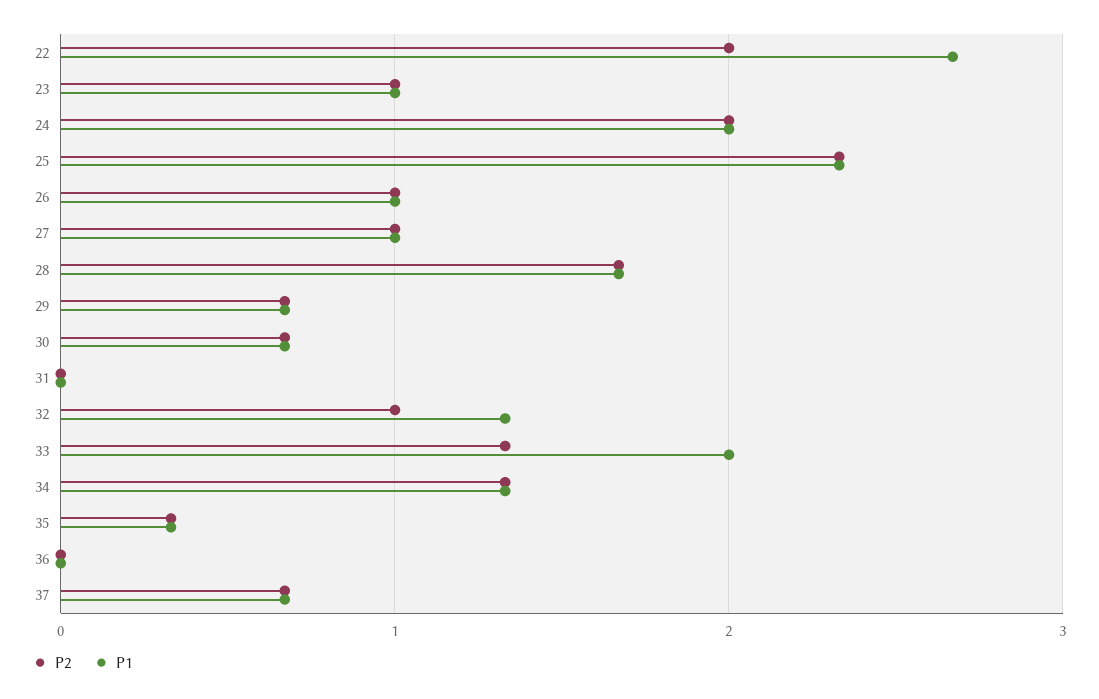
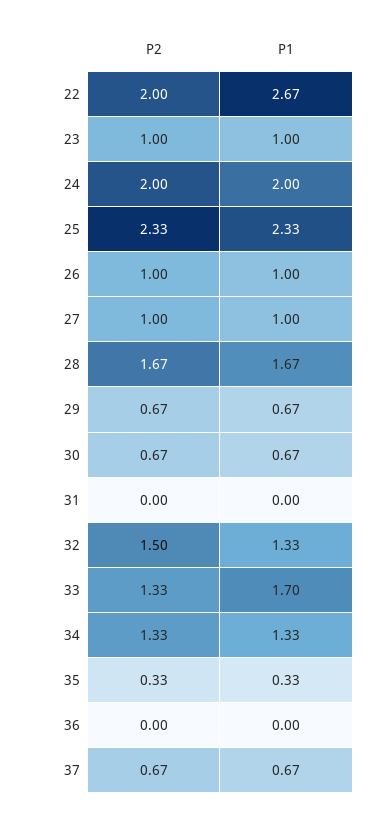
  {
    "P2": {
      "22": 2,
      "23": 1,
      "24": 2,
      "25": 2.33,
      "26": 1,
      "27": 1,
      "28": 1.67,
      "29": 0.67,
      "30": 0.67,
      "31": 0,
-     "32": 1,
+     "32": 1.5,
      "33": 1.33,
      "34": 1.33,
      "35": 0.33,
      "36": 0,
      "37": 0.67
    },
    "P1": {
      "22": 2.67,
      "23": 1,
      "24": 2,
      "25": 2.33,
      "26": 1,
      "27": 1,
      "28": 1.67,
      "29": 0.67,
      "30": 0.67,
      "31": 0,
      "32": 1.33,
-     "33": 2,
+     "33": 1.7,
      "34": 1.33,
      "35": 0.33,
      "36": 0,
      "37": 0.67
    }
  }

